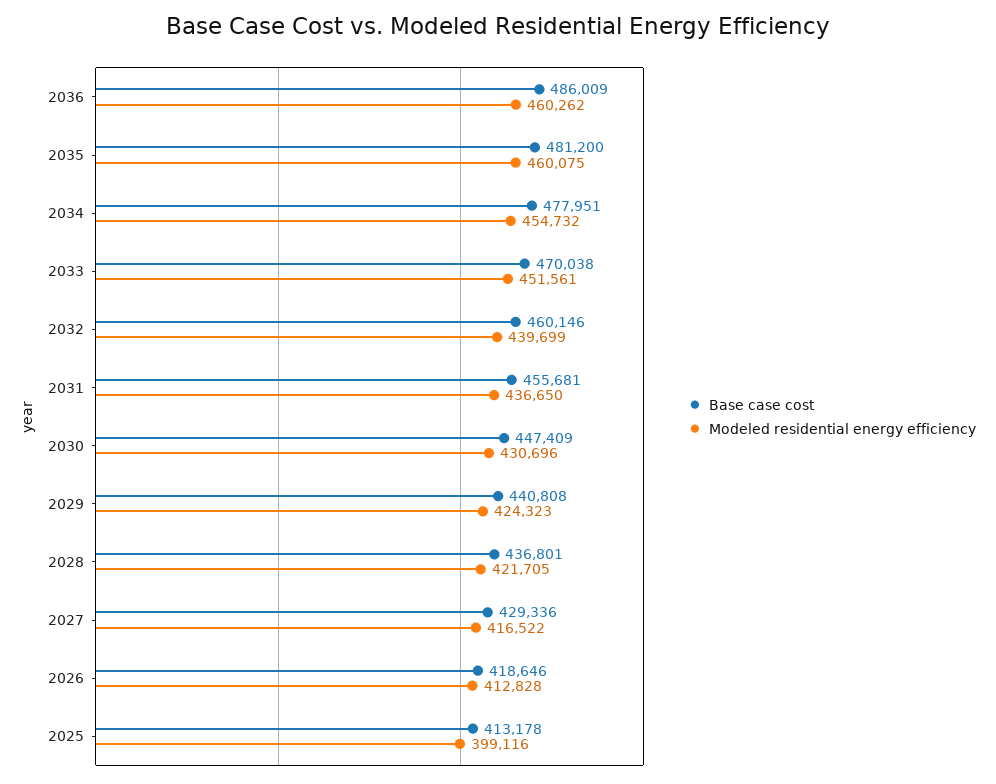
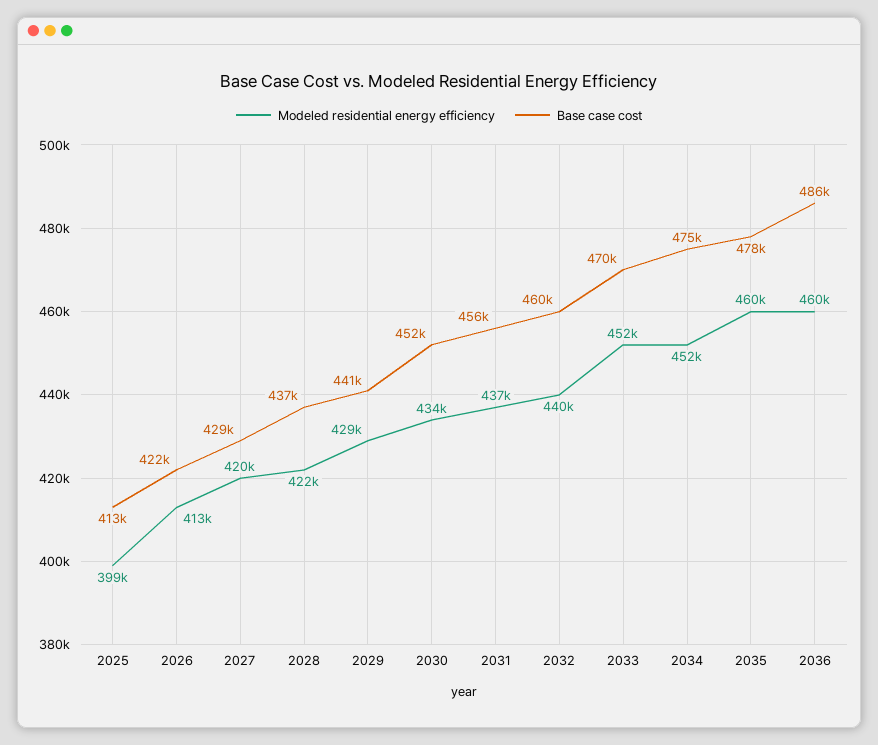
  {
    "Base case cost": {
      "2036": 486009,
-     "2035": 481200,
+     "2035": 478000,
-     "2034": 477951,
+     "2034": 475000,
      "2033": 470038,
      "2032": 460146,
      "2031": 455681,
-     "2030": 447409,
+     "2030": 452000,
      "2029": 440808,
      "2028": 436801,
      "2027": 429336,
-     "2026": 418646,
+     "2026": 422000,
      "2025": 413178
    },
    "Modeled residential energy efficiency": {
      "2036": 460262,
      "2035": 460075,
-     "2034": 454732,
+     "2034": 452000,
      "2033": 451561,
      "2032": 439699,
      "2031": 436650,
-     "2030": 430696,
+     "2030": 434000,
-     "2029": 424323,
+     "2029": 429000,
      "2028": 421705,
-     "2027": 416522,
+     "2027": 420000,
      "2026": 412828,
      "2025": 399116
    }
  }

